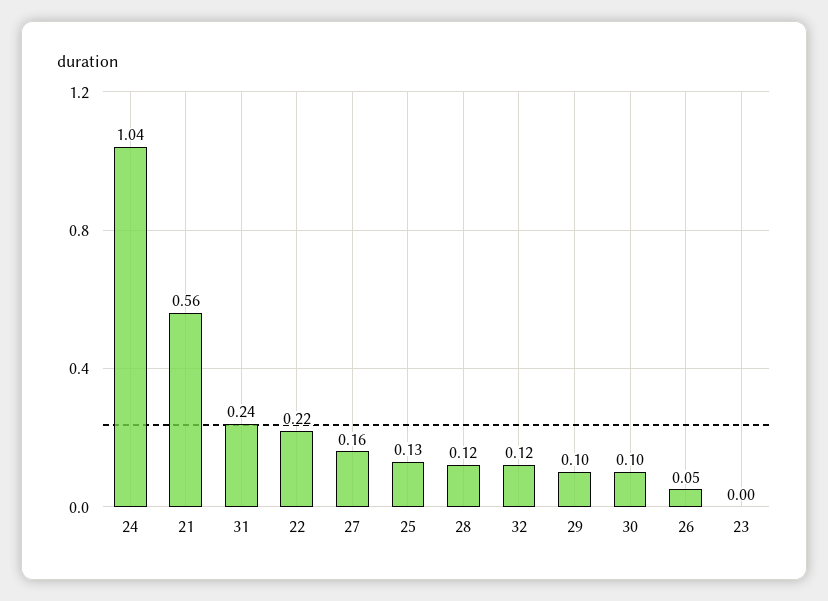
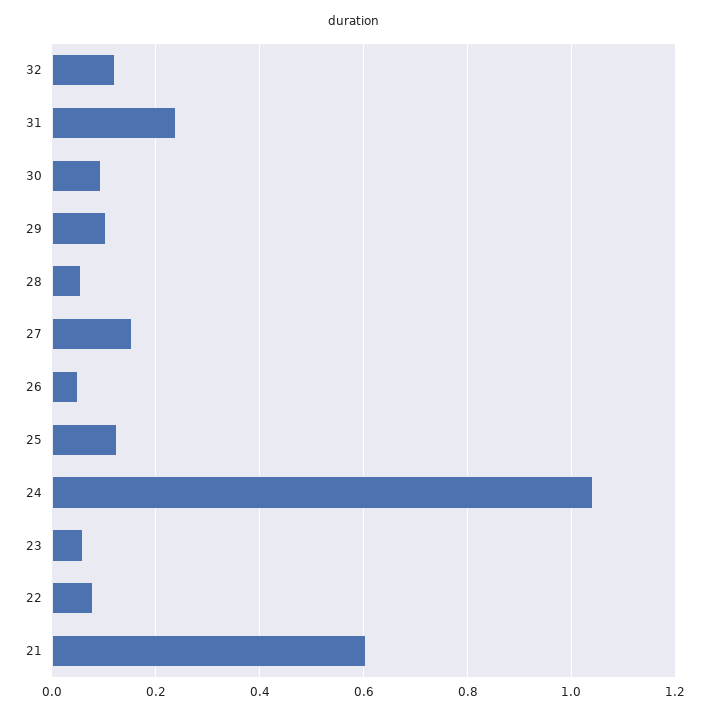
  {
    "24": 1.04,
-   "21": 0.56,
+   "21": 0.6,
    "31": 0.24,
-   "22": 0.22,
+   "22": 0.08,
    "27": 0.16,
    "25": 0.13,
-   "28": 0.12,
+   "28": 0.06,
    "32": 0.12,
    "29": 0.1,
    "30": 0.1,
    "26": 0.05,
-   "23": 0
+   "23": 0.06
  }

